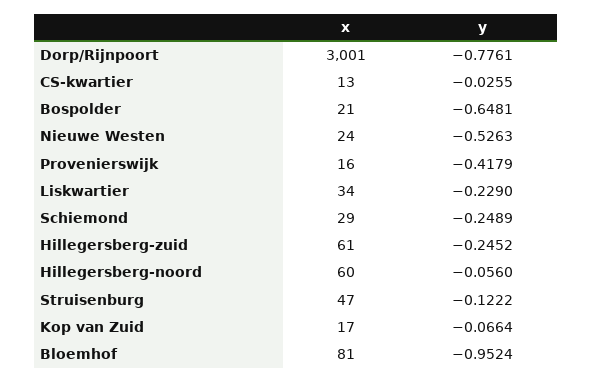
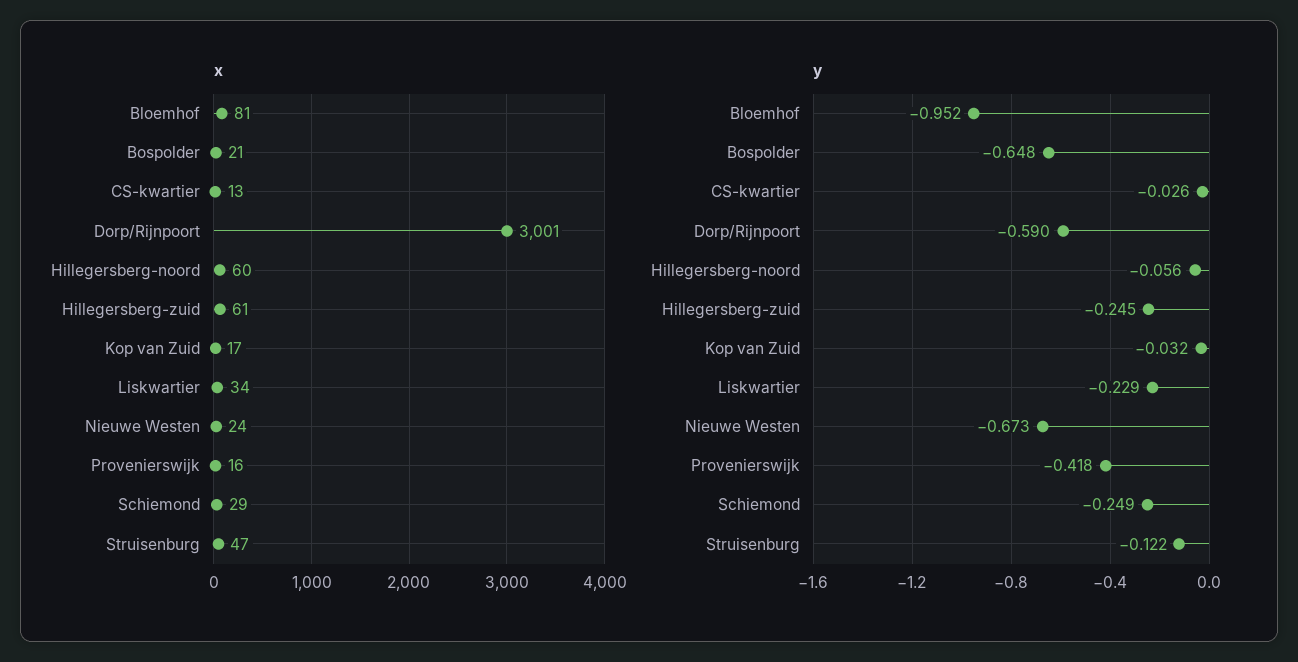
  {
    "x": {
      "Dorp/Rijnpoort": 3001,
      "CS-kwartier": 13,
      "Bospolder": 21,
      "Nieuwe Westen": 24,
      "Provenierswijk": 16,
      "Liskwartier": 34,
      "Schiemond": 29,
      "Hillegersberg-zuid": 61,
      "Hillegersberg-noord": 60,
      "Struisenburg": 47,
      "Kop van Zuid": 17,
      "Bloemhof": 81
    },
    "y": {
-     "Dorp/Rijnpoort": -0.7761,
+     "Dorp/Rijnpoort": -0.59,
      "CS-kwartier": -0.0255,
      "Bospolder": -0.6481,
-     "Nieuwe Westen": -0.5263,
+     "Nieuwe Westen": -0.673,
      "Provenierswijk": -0.4179,
      "Liskwartier": -0.229,
      "Schiemond": -0.2489,
      "Hillegersberg-zuid": -0.2452,
      "Hillegersberg-noord": -0.056,
      "Struisenburg": -0.1222,
-     "Kop van Zuid": -0.0664,
+     "Kop van Zuid": -0.032,
      "Bloemhof": -0.9524
    }
  }

